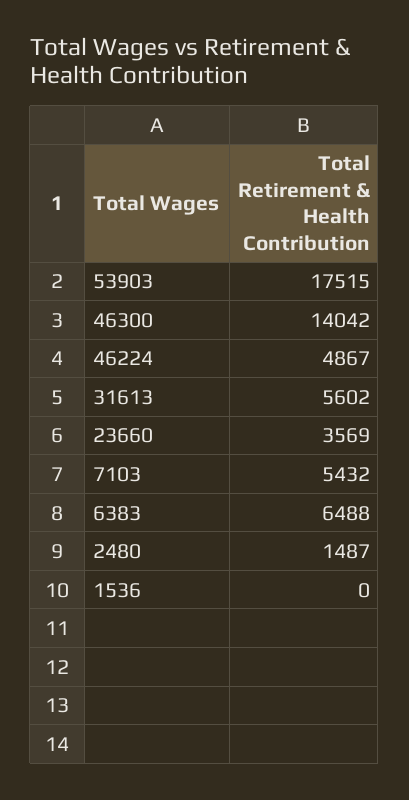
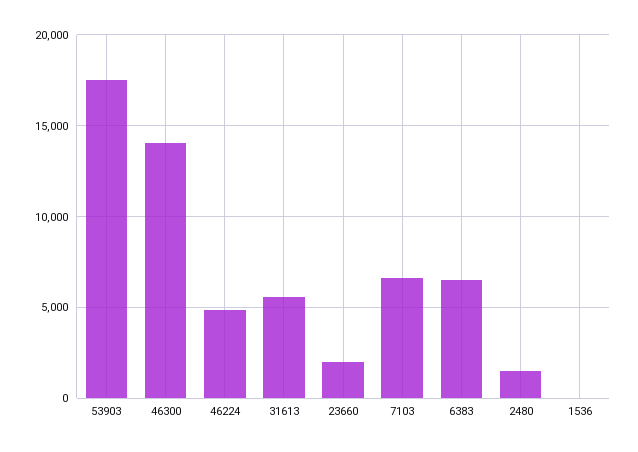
  {
    "53903": 17515,
    "46300": 14042,
    "46224": 4867,
    "31613": 5602,
-   "23660": 3569,
+   "23660": 2000,
-   "7103": 5432,
+   "7103": 6500,
    "6383": 6488,
    "2480": 1487,
    "1536": 0
  }

